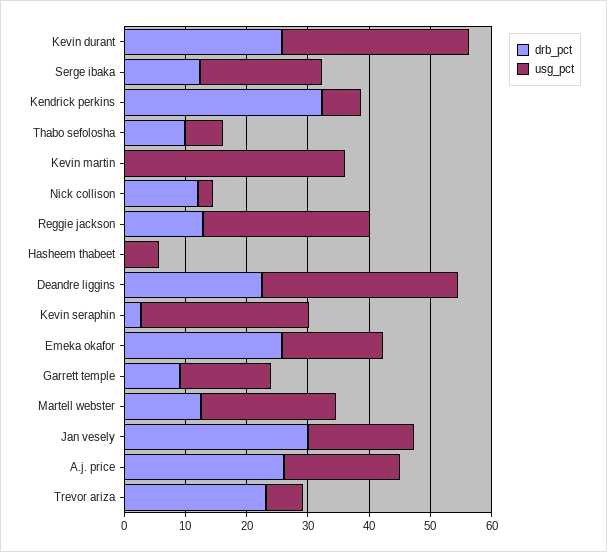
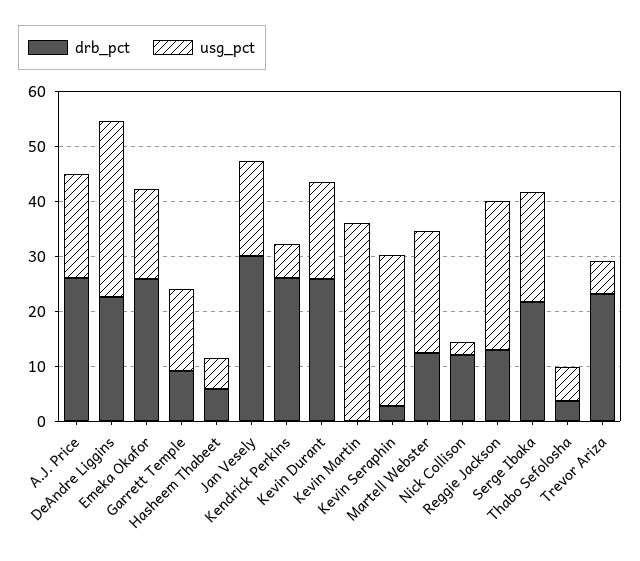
  {
    "drb_pct": {
      "Kevin durant": 26,
-     "Serge ibaka": 12,
+     "Serge ibaka": 22,
-     "Kendrick perkins": 32,
+     "Kendrick perkins": 26,
-     "Thabo sefolosha": 10,
+     "Thabo sefolosha": 4,
      "Kevin martin": 0,
      "Nick collison": 12,
      "Reggie jackson": 12,
-     "Hasheem thabeet": 0,
+     "Hasheem thabeet": 6,
      "Deandre liggins": 22,
      "Kevin seraphin": 2,
      "Emeka okafor": 26,
      "Garrett temple": 10,
      "Martell webster": 12,
      "Jan vesely": 30,
      "A.j. price": 26,
      "Trevor ariza": 24
    },
    "usg_pct": {
-     "Kevin durant": 30,
+     "Kevin durant": 18,
      "Serge ibaka": 20,
      "Kendrick perkins": 6,
      "Thabo sefolosha": 6,
      "Kevin martin": 36,
      "Nick collison": 2,
      "Reggie jackson": 28,
      "Hasheem thabeet": 6,
      "Deandre liggins": 32,
      "Kevin seraphin": 28,
      "Emeka okafor": 16,
      "Garrett temple": 14,
      "Martell webster": 22,
      "Jan vesely": 18,
      "A.j. price": 18,
      "Trevor ariza": 6
    }
  }

